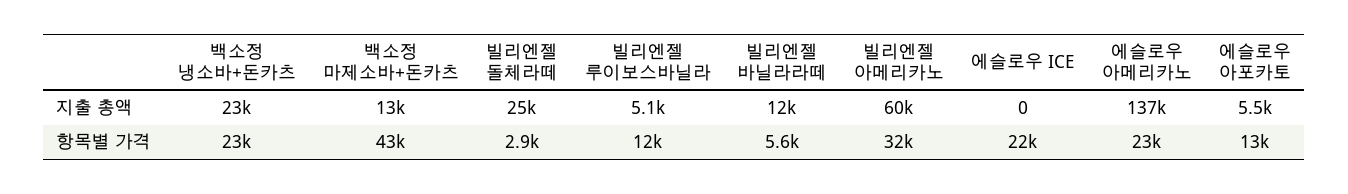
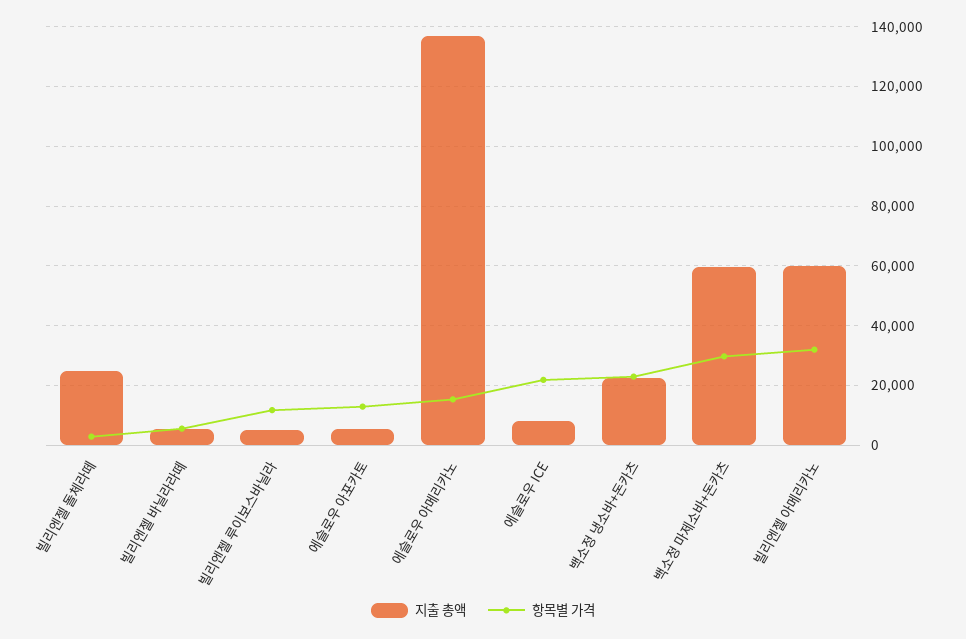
  {
    "지출 총액": {
      "백소정 냉소바+돈카츠": 23000,
-     "백소정 마제소바+돈카츠": 13000,
+     "백소정 마제소바+돈카츠": 60000,
      "빌리엔젤 돌체라떼": 25000,
      "빌리엔젤 루이보스바닐라": 5100,
-     "빌리엔젤 바닐라라떼": 12000,
+     "빌리엔젤 바닐라라떼": 5000,
      "빌리엔젤 아메리카노": 60000,
-     "에슬로우 ICE": 0,
+     "에슬로우 ICE": 7500,
      "에슬로우 아메리카노": 137000,
      "에슬로우 아포카토": 5500
    },
    "항목별 가격": {
      "백소정 냉소바+돈카츠": 23000,
-     "백소정 마제소바+돈카츠": 43000,
+     "백소정 마제소바+돈카츠": 30000,
      "빌리엔젤 돌체라떼": 2900,
      "빌리엔젤 루이보스바닐라": 12000,
      "빌리엔젤 바닐라라떼": 5600,
      "빌리엔젤 아메리카노": 32000,
      "에슬로우 ICE": 22000,
-     "에슬로우 아메리카노": 23000,
+     "에슬로우 아메리카노": 15000,
      "에슬로우 아포카토": 13000
    }
  }

